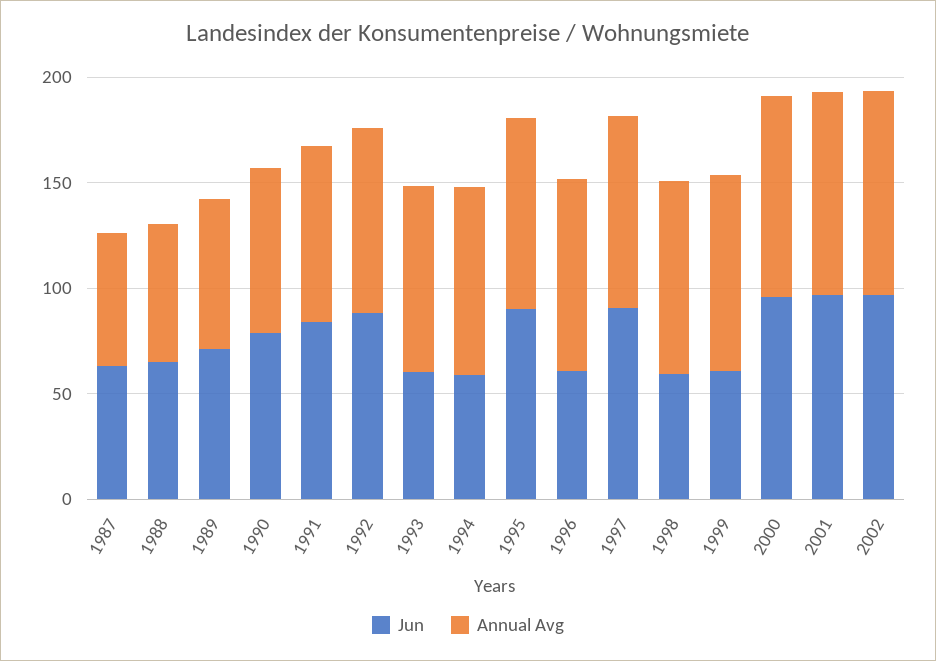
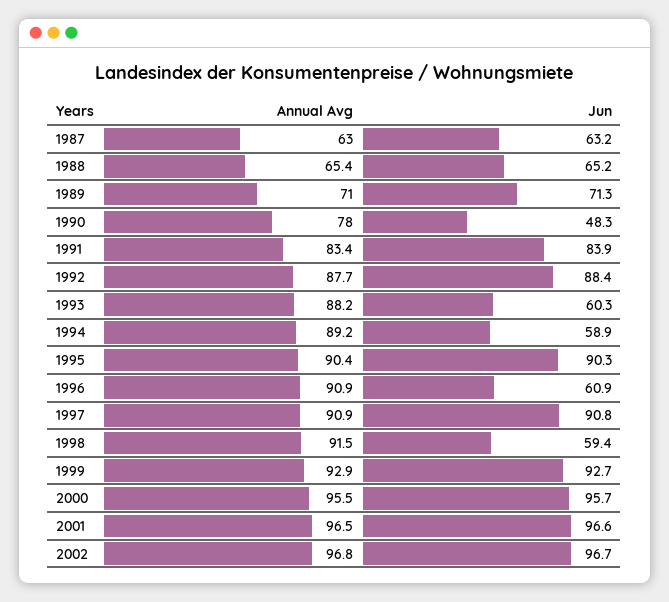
  {
    "Jun": {
      "1987": 63.2,
      "1988": 65.2,
      "1989": 71.3,
-     "1990": 80,
+     "1990": 48.3,
      "1991": 83.9,
      "1992": 88.4,
      "1993": 60.3,
      "1994": 58.9,
      "1995": 90.3,
      "1996": 60.9,
      "1997": 90.8,
      "1998": 59.4,
-     "1999": 60,
+     "1999": 92.7,
      "2000": 95.7,
      "2001": 96.6,
      "2002": 96.7
    },
    "Annual Avg": {
      "1987": 63,
      "1988": 65.4,
      "1989": 71,
      "1990": 78,
      "1991": 83.4,
      "1992": 87.7,
      "1993": 88.2,
      "1994": 89.2,
      "1995": 90.4,
      "1996": 90.9,
      "1997": 90.9,
      "1998": 91.5,
      "1999": 92.9,
      "2000": 95.5,
      "2001": 96.5,
      "2002": 96.8
    }
  }

